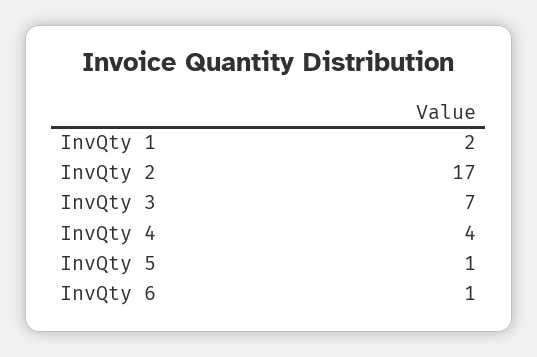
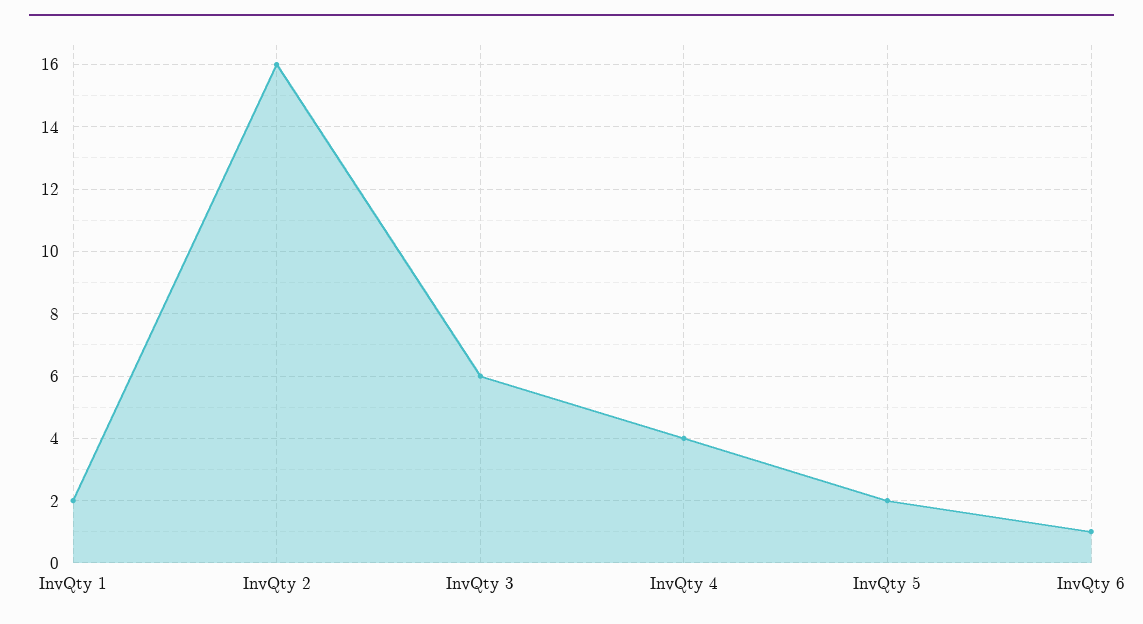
  {
    "InvQty 1": 2,
-   "InvQty 2": 17,
+   "InvQty 2": 16,
-   "InvQty 3": 7,
+   "InvQty 3": 6,
    "InvQty 4": 4,
-   "InvQty 5": 1,
+   "InvQty 5": 2,
    "InvQty 6": 1
  }

